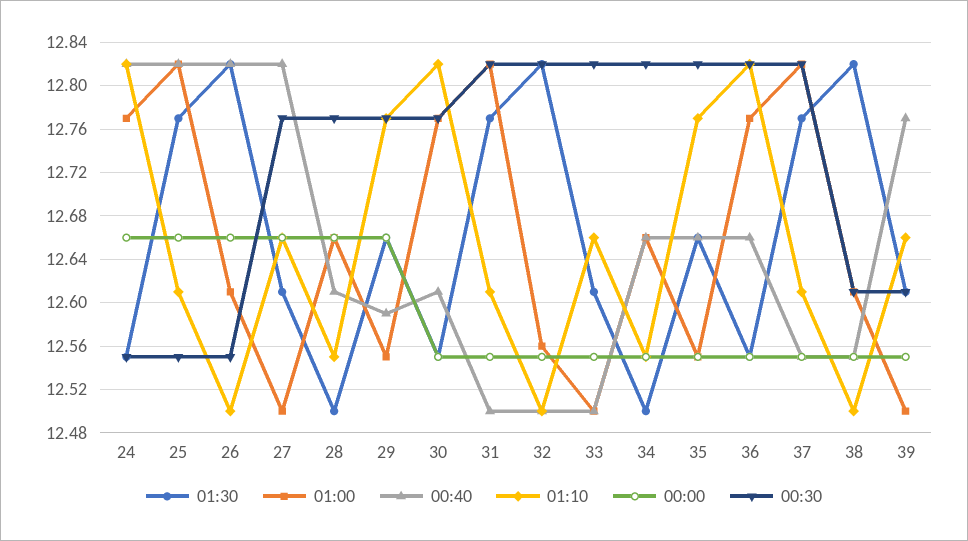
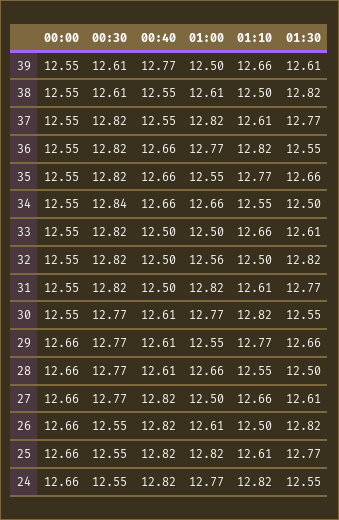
  {
    "01:30": {
      "24": 12.55,
      "25": 12.77,
      "26": 12.82,
      "27": 12.61,
      "28": 12.5,
      "29": 12.66,
      "30": 12.55,
      "31": 12.77,
      "32": 12.82,
      "33": 12.61,
      "34": 12.5,
      "35": 12.66,
      "36": 12.55,
      "37": 12.77,
      "38": 12.82,
      "39": 12.61
    },
    "01:00": {
      "24": 12.77,
      "25": 12.82,
      "26": 12.61,
      "27": 12.5,
      "28": 12.66,
      "29": 12.55,
      "30": 12.77,
      "31": 12.82,
      "32": 12.56,
      "33": 12.5,
      "34": 12.66,
      "35": 12.55,
      "36": 12.77,
      "37": 12.82,
      "38": 12.61,
      "39": 12.5
    },
    "00:40": {
      "24": 12.82,
      "25": 12.82,
      "26": 12.82,
      "27": 12.82,
      "28": 12.61,
-     "29": 12.59,
+     "29": 12.61,
      "30": 12.61,
      "31": 12.5,
      "32": 12.5,
      "33": 12.5,
      "34": 12.66,
      "35": 12.66,
      "36": 12.66,
      "37": 12.55,
      "38": 12.55,
      "39": 12.77
    },
    "01:10": {
      "24": 12.82,
      "25": 12.61,
      "26": 12.5,
      "27": 12.66,
      "28": 12.55,
      "29": 12.77,
      "30": 12.82,
      "31": 12.61,
      "32": 12.5,
      "33": 12.66,
      "34": 12.55,
      "35": 12.77,
      "36": 12.82,
      "37": 12.61,
      "38": 12.5,
      "39": 12.66
    },
    "00:00": {
      "24": 12.66,
      "25": 12.66,
      "26": 12.66,
      "27": 12.66,
      "28": 12.66,
      "29": 12.66,
      "30": 12.55,
      "31": 12.55,
      "32": 12.55,
      "33": 12.55,
      "34": 12.55,
      "35": 12.55,
      "36": 12.55,
      "37": 12.55,
      "38": 12.55,
      "39": 12.55
    },
    "00:30": {
      "24": 12.55,
      "25": 12.55,
      "26": 12.55,
      "27": 12.77,
      "28": 12.77,
      "29": 12.77,
      "30": 12.77,
      "31": 12.82,
      "32": 12.82,
      "33": 12.82,
-     "34": 12.82,
+     "34": 12.84,
      "35": 12.82,
      "36": 12.82,
      "37": 12.82,
      "38": 12.61,
      "39": 12.61
    }
  }

